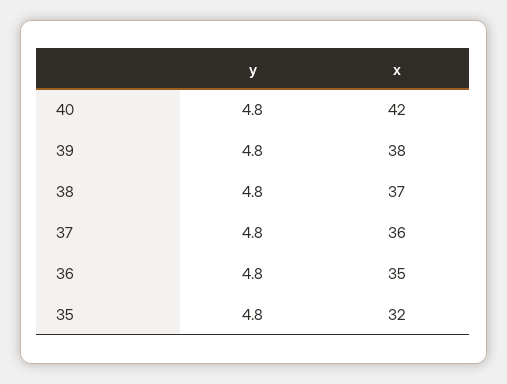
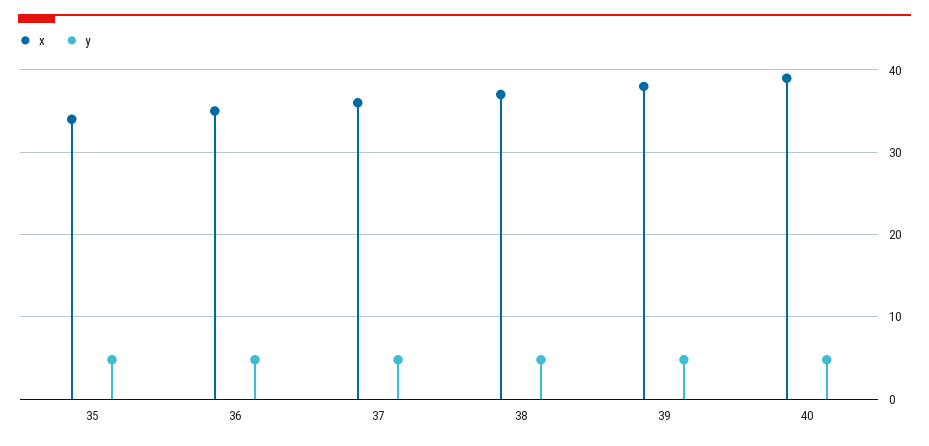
  {
    "y": {
      "40": 4.8,
      "39": 4.8,
      "38": 4.8,
      "37": 4.8,
      "36": 4.8,
      "35": 4.8
    },
    "x": {
-     "40": 42,
+     "40": 39,
      "39": 38,
      "38": 37,
      "37": 36,
      "36": 35,
-     "35": 32
+     "35": 34
    }
  }

